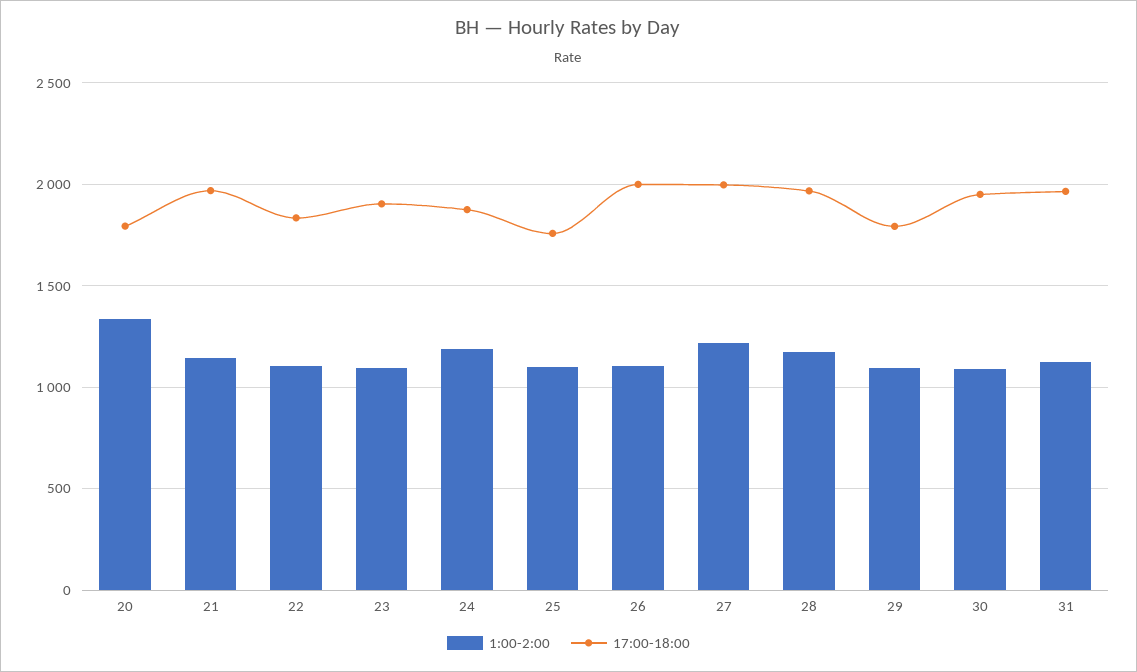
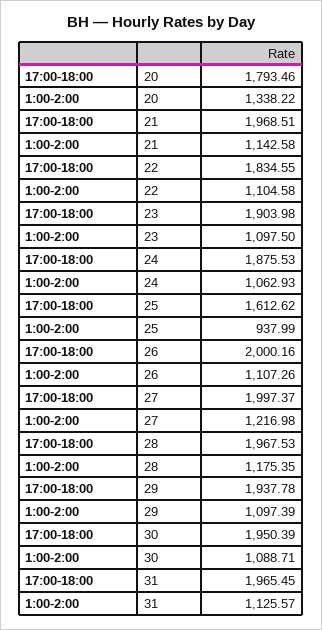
  {
    "1:00-2:00": {
      "20": 1338.22,
      "21": 1142.58,
      "22": 1104.58,
      "23": 1097.5,
-     "24": 1200,
+     "24": 1062.93,
-     "25": 1100,
+     "25": 937.99,
      "26": 1107.26,
      "27": 1216.98,
      "28": 1175.35,
      "29": 1097.39,
      "30": 1088.71,
      "31": 1125.57
    },
    "17:00-18:00": {
      "20": 1793.46,
      "21": 1968.51,
      "22": 1834.55,
      "23": 1903.98,
      "24": 1875.53,
-     "25": 1750,
+     "25": 1612.62,
      "26": 2000.16,
      "27": 1997.37,
      "28": 1967.53,
-     "29": 1800,
+     "29": 1937.78,
      "30": 1950.39,
      "31": 1965.45
    }
  }

